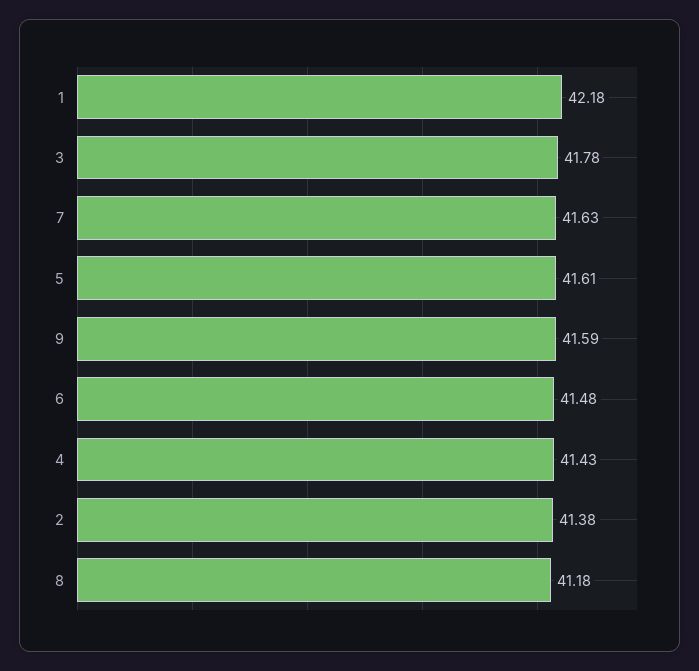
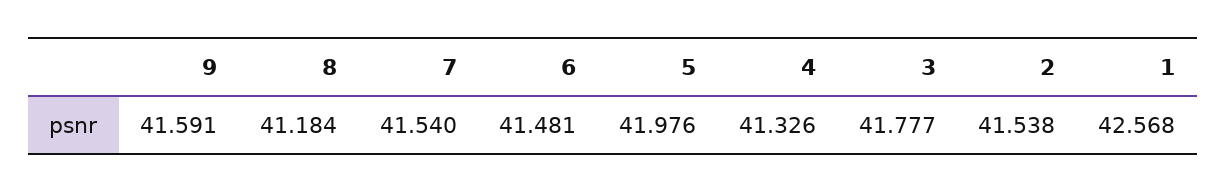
  {
-   "1": 42.18,
+   "1": 42.568,
    "3": 41.777,
-   "7": 41.63,
+   "7": 41.54,
-   "5": 41.61,
+   "5": 41.976,
    "9": 41.591,
    "6": 41.481,
-   "4": 41.43,
+   "4": 41.326,
-   "2": 41.38,
+   "2": 41.538,
    "8": 41.184
  }

